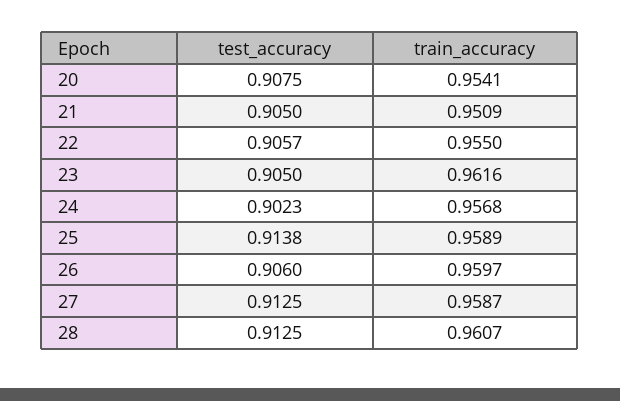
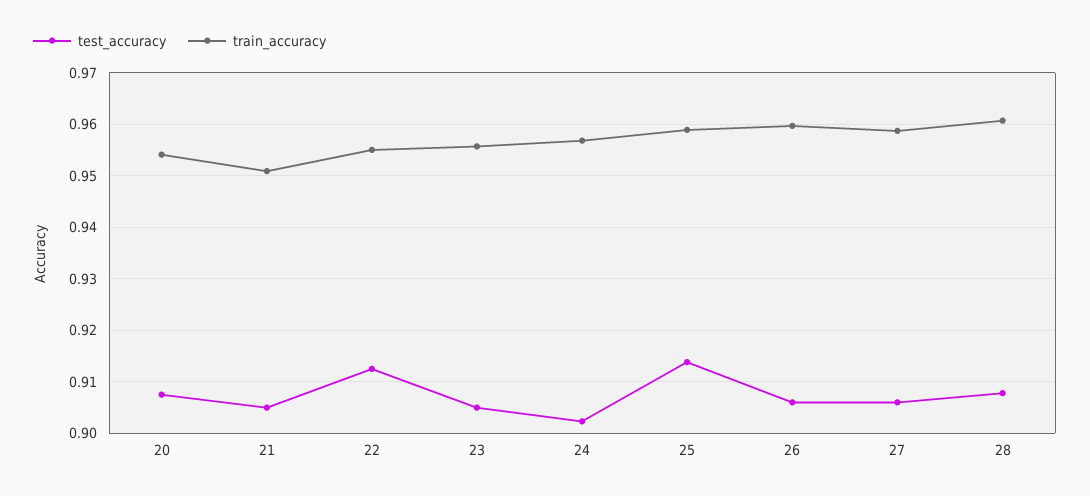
  {
    "test_accuracy": {
      "20": 0.9075,
      "21": 0.905,
-     "22": 0.9057,
+     "22": 0.912,
      "23": 0.905,
      "24": 0.9023,
      "25": 0.9138,
      "26": 0.906,
-     "27": 0.9125,
+     "27": 0.906,
-     "28": 0.9125
+     "28": 0.908
    },
    "train_accuracy": {
      "20": 0.9541,
      "21": 0.9509,
      "22": 0.955,
-     "23": 0.9616,
+     "23": 0.956,
      "24": 0.9568,
      "25": 0.9589,
      "26": 0.9597,
      "27": 0.9587,
      "28": 0.9607
    }
  }

